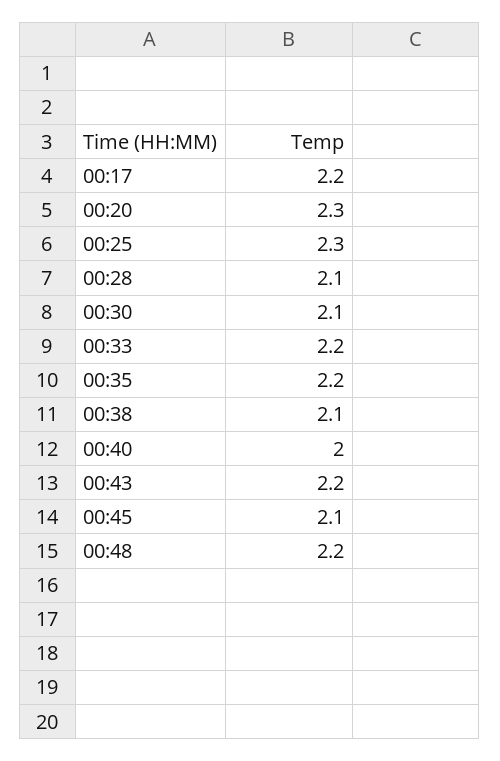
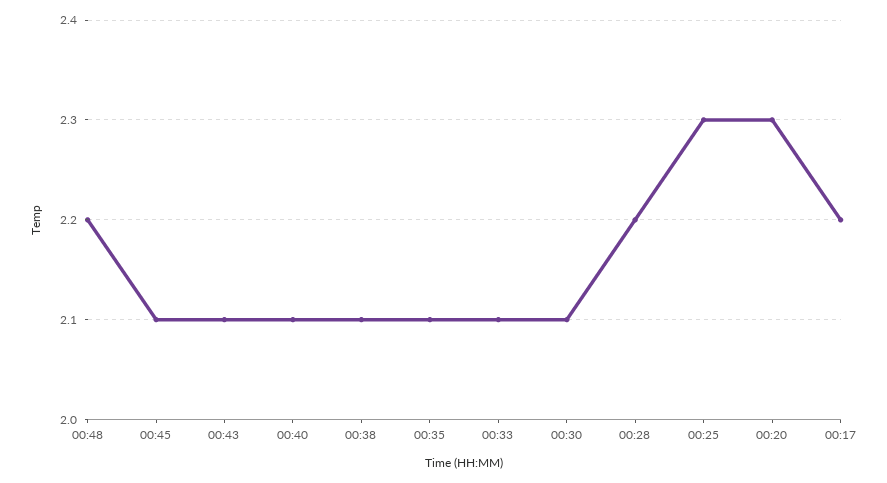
  {
    "00:17": 2.2,
    "00:20": 2.3,
    "00:25": 2.3,
-   "00:28": 2.1,
+   "00:28": 2.2,
    "00:30": 2.1,
-   "00:33": 2.2,
+   "00:33": 2.1,
-   "00:35": 2.2,
+   "00:35": 2.1,
    "00:38": 2.1,
-   "00:40": 2,
+   "00:40": 2.1,
-   "00:43": 2.2,
+   "00:43": 2.1,
    "00:45": 2.1,
    "00:48": 2.2
  }

